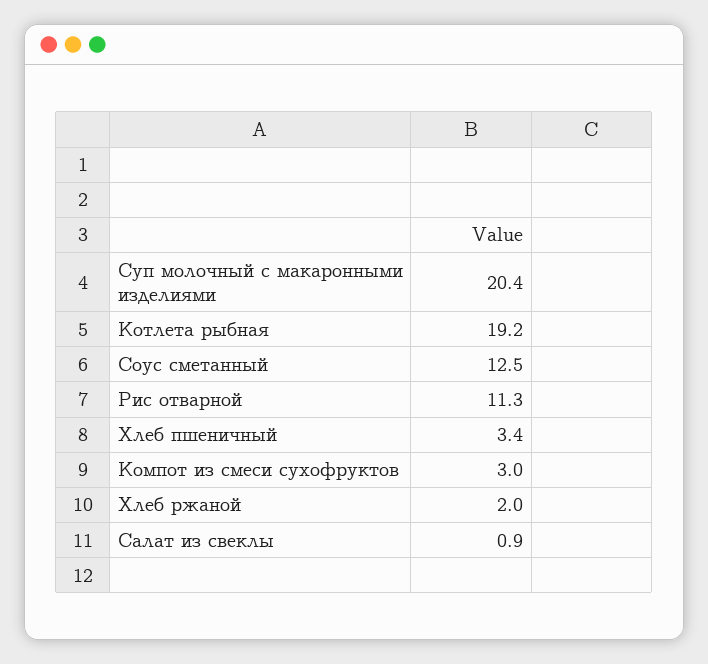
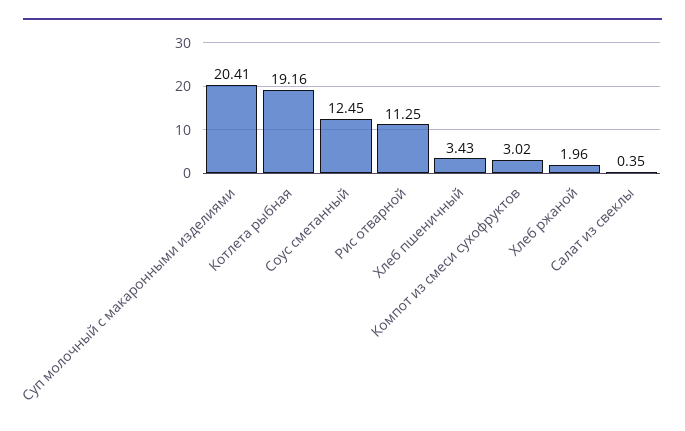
  {
    "Суп молочный с макаронными изделиями": 20.41,
    "Котлета рыбная": 19.16,
    "Соус сметанный": 12.45,
    "Рис отварной": 11.25,
    "Хлеб пшеничный": 3.43,
    "Компот из смеси сухофруктов": 3.02,
    "Хлеб ржаной": 1.96,
-   "Салат из свеклы": 0.9
+   "Салат из свеклы": 0.35
  }

